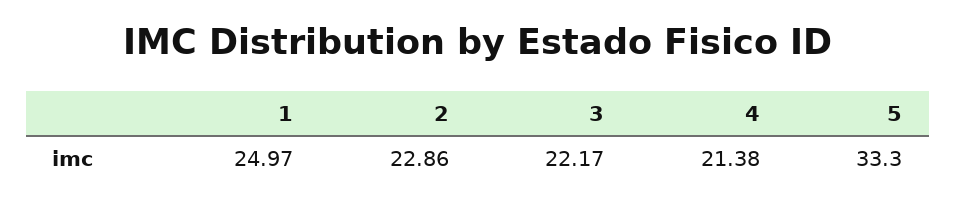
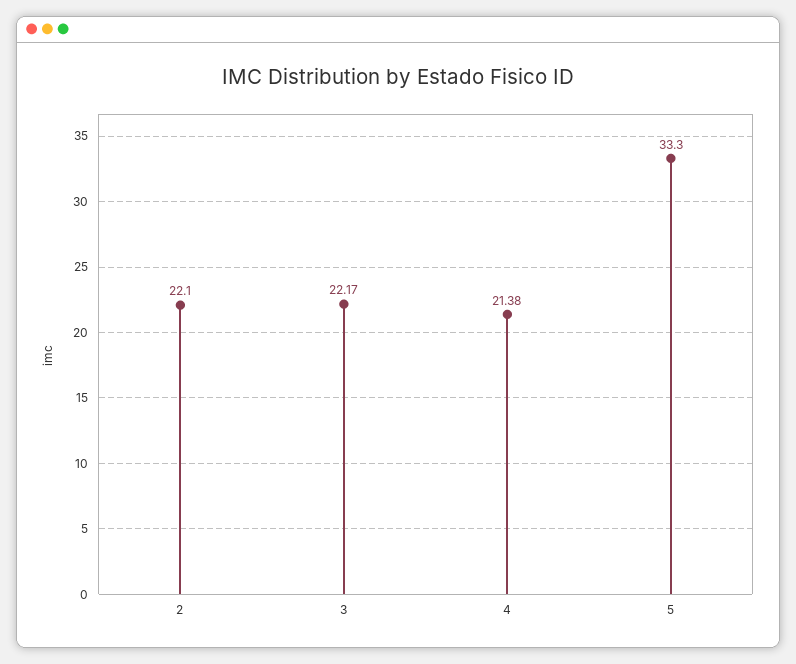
  {
-   "1": 24.97,
-   "2": 22.86,
+   "2": 22.1,
    "3": 22.17,
    "4": 21.38,
    "5": 33.3
  }

